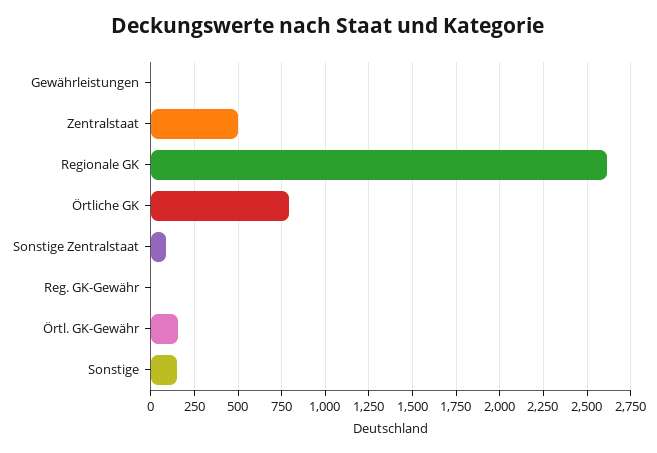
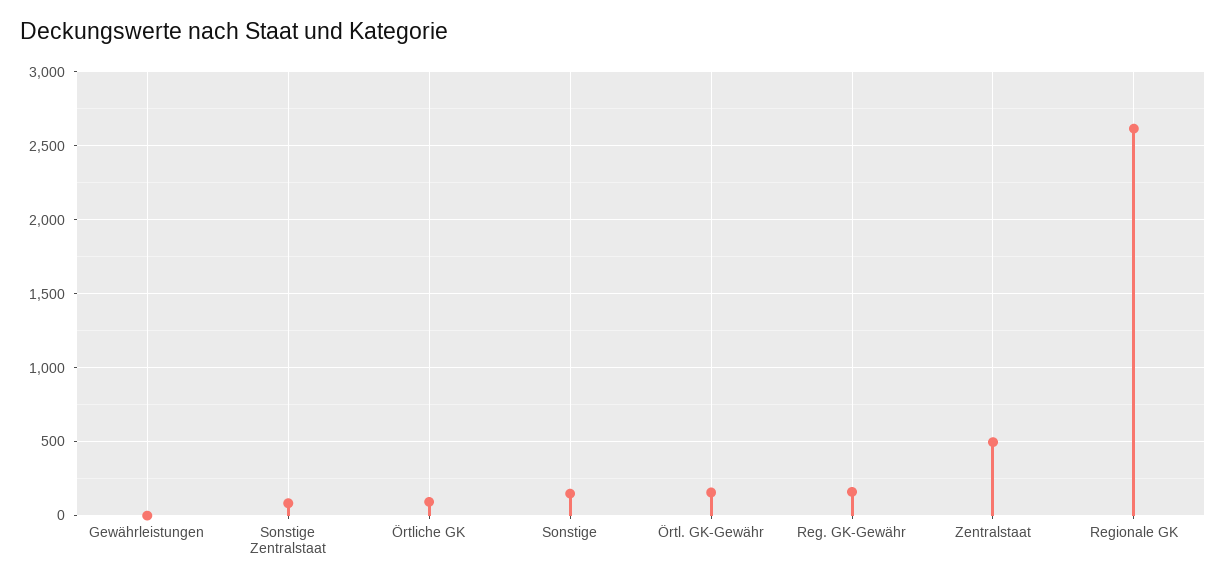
  {
    "Gewährleistungen": 0,
    "Zentralstaat": 500,
    "Regionale GK": 2600,
-   "Örtliche GK": 800,
+   "Örtliche GK": 100,
    "Sonstige Zentralstaat": 100,
-   "Reg. GK-Gewähr": 0,
+   "Reg. GK-Gewähr": 150,
    "Örtl. GK-Gewähr": 150,
    "Sonstige": 150
  }

